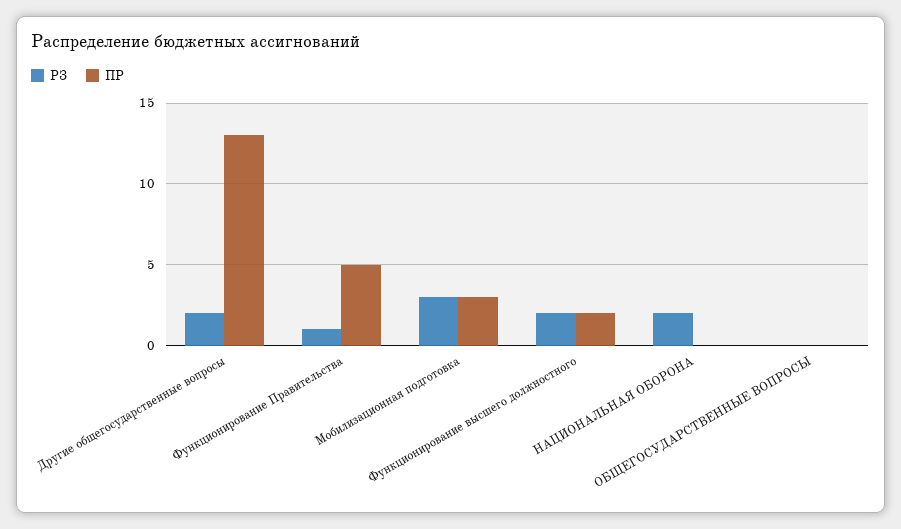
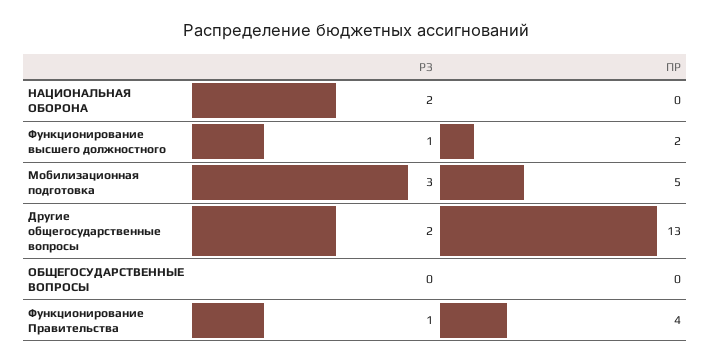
  {
    "РЗ": {
      "Другие общегосударственные вопросы": 2,
      "Функционирование Правительства": 1,
      "Мобилизационная подготовка": 3,
-     "Функционирование высшего должностного": 2,
+     "Функционирование высшего должностного": 1,
      "НАЦИОНАЛЬНАЯ ОБОРОНА": 2,
      "ОБЩЕГОСУДАРСТВЕННЫЕ ВОПРОСЫ": 0
    },
    "ПР": {
      "Другие общегосударственные вопросы": 13,
-     "Функционирование Правительства": 5,
+     "Функционирование Правительства": 4,
-     "Мобилизационная подготовка": 3,
+     "Мобилизационная подготовка": 5,
      "Функционирование высшего должностного": 2,
      "НАЦИОНАЛЬНАЯ ОБОРОНА": 0,
      "ОБЩЕГОСУДАРСТВЕННЫЕ ВОПРОСЫ": 0
    }
  }

